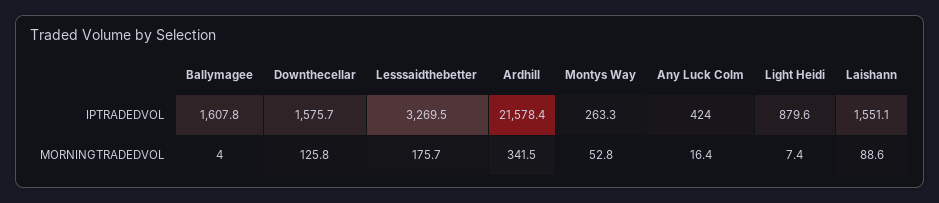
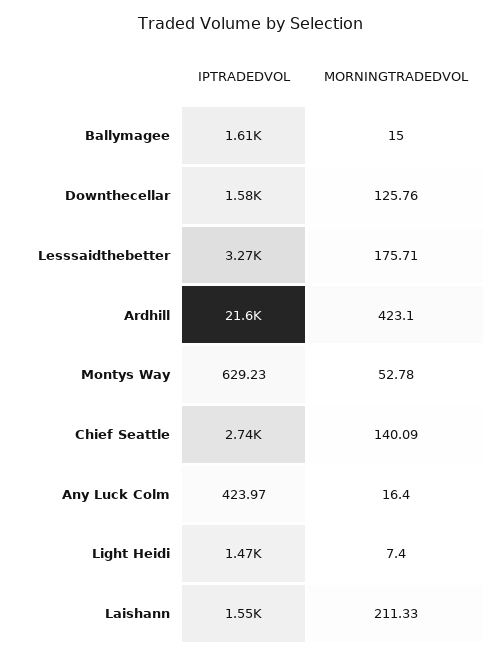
  {
    "Ballymagee": {
      "IPTRADEDVOL": 1607.8,
-     "MORNINGTRADEDVOL": 4
+     "MORNINGTRADEDVOL": 15
    },
    "Downthecellar": {
      "IPTRADEDVOL": 1575.7,
      "MORNINGTRADEDVOL": 125.76
    },
    "Lesssaidthebetter": {
      "IPTRADEDVOL": 3269.5,
      "MORNINGTRADEDVOL": 175.71
    },
    "Ardhill": {
      "IPTRADEDVOL": 21578.4,
-     "MORNINGTRADEDVOL": 341.5
+     "MORNINGTRADEDVOL": 423.1
    },
    "Montys Way": {
-     "IPTRADEDVOL": 263.3,
+     "IPTRADEDVOL": 629.23,
      "MORNINGTRADEDVOL": 52.78
    },
    "Any Luck Colm": {
      "IPTRADEDVOL": 423.97,
      "MORNINGTRADEDVOL": 16.4
    },
    "Light Heidi": {
-     "IPTRADEDVOL": 879.6,
+     "IPTRADEDVOL": 1470,
      "MORNINGTRADEDVOL": 7.4
    },
    "Laishann": {
      "IPTRADEDVOL": 1551.1,
-     "MORNINGTRADEDVOL": 88.6
+     "MORNINGTRADEDVOL": 211.33
-   }
+   },
+   "Chief Seattle": {
+     "IPTRADEDVOL": 2740,
+     "MORNINGTRADEDVOL": 140.09
+   }
  }

